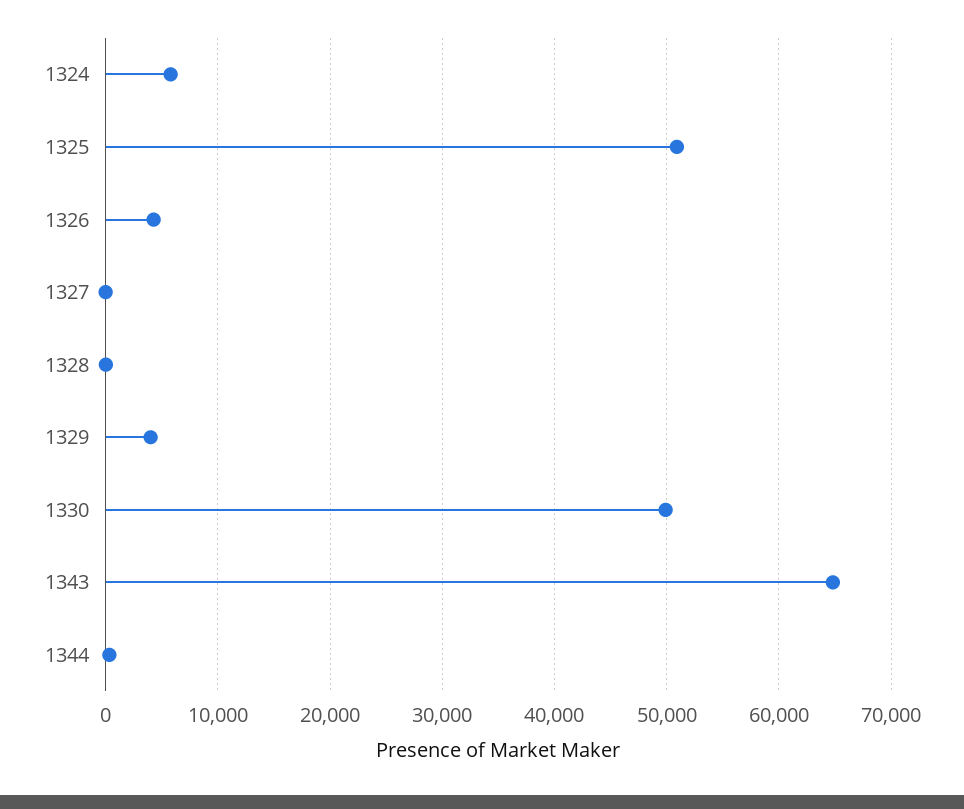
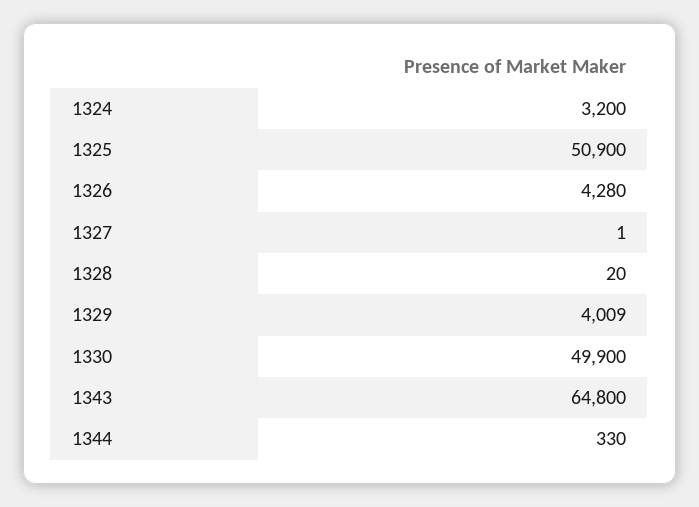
  {
-   "1324": 6000,
+   "1324": 3200,
    "1325": 50900,
    "1326": 4280,
    "1327": 1,
    "1328": 20,
    "1329": 4009,
    "1330": 49900,
    "1343": 64800,
    "1344": 330
  }

